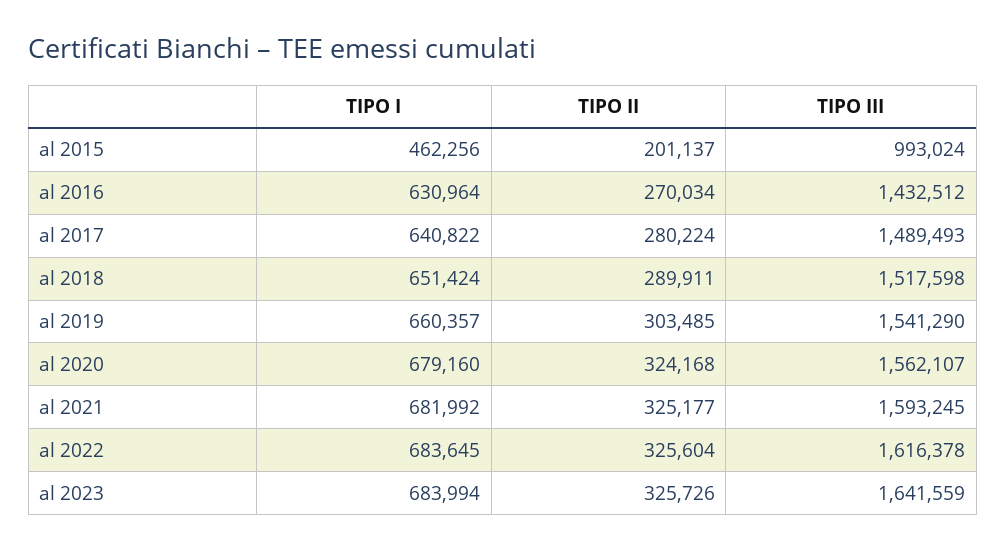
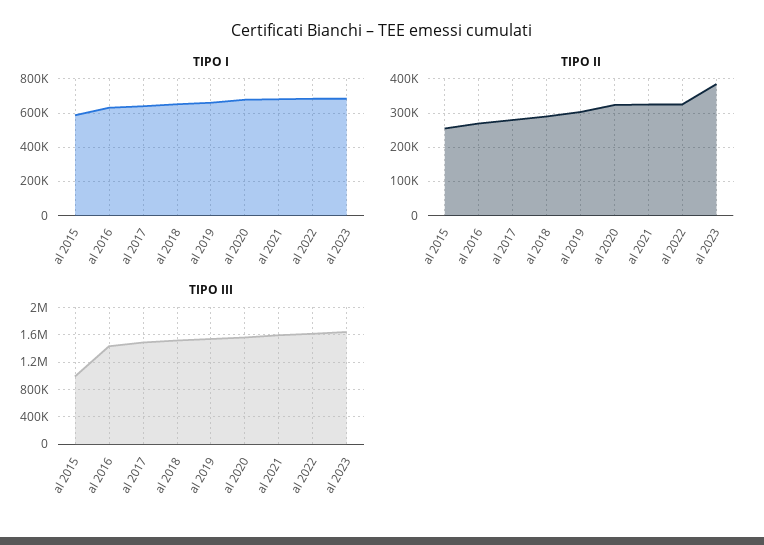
  {
    "TIPO I": {
-     "al 2015": 462256,
+     "al 2015": 600000,
      "al 2016": 630964,
      "al 2017": 640822,
      "al 2018": 651424,
      "al 2019": 660357,
      "al 2020": 679160,
      "al 2021": 681992,
      "al 2022": 683645,
      "al 2023": 683994
    },
    "TIPO II": {
-     "al 2015": 201137,
+     "al 2015": 260000,
      "al 2016": 270034,
      "al 2017": 280224,
      "al 2018": 289911,
      "al 2019": 303485,
      "al 2020": 324168,
      "al 2021": 325177,
      "al 2022": 325604,
-     "al 2023": 325726
+     "al 2023": 380000
    },
    "TIPO III": {
      "al 2015": 993024,
      "al 2016": 1432512,
      "al 2017": 1489493,
      "al 2018": 1517598,
      "al 2019": 1541290,
      "al 2020": 1562107,
      "al 2021": 1593245,
      "al 2022": 1616378,
      "al 2023": 1641559
    }
  }

